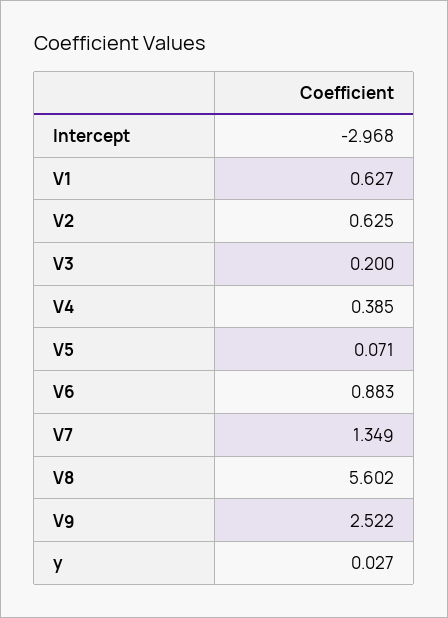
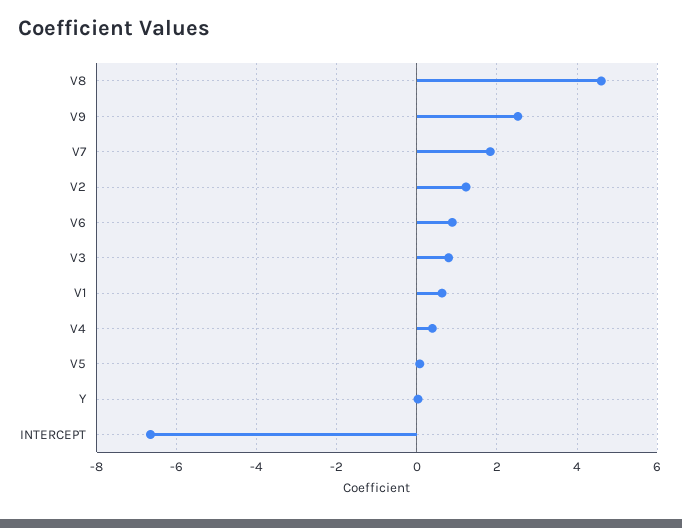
  {
-   "Intercept": -2.968,
+   "Intercept": -6.6,
    "V1": 0.627,
-   "V2": 0.625,
+   "V2": 1.2,
-   "V3": 0.2,
+   "V3": 0.8,
    "V4": 0.385,
    "V5": 0.071,
    "V6": 0.883,
-   "V7": 1.349,
+   "V7": 1.8,
-   "V8": 5.602,
+   "V8": 4.6,
    "V9": 2.522,
    "y": 0.027
  }

